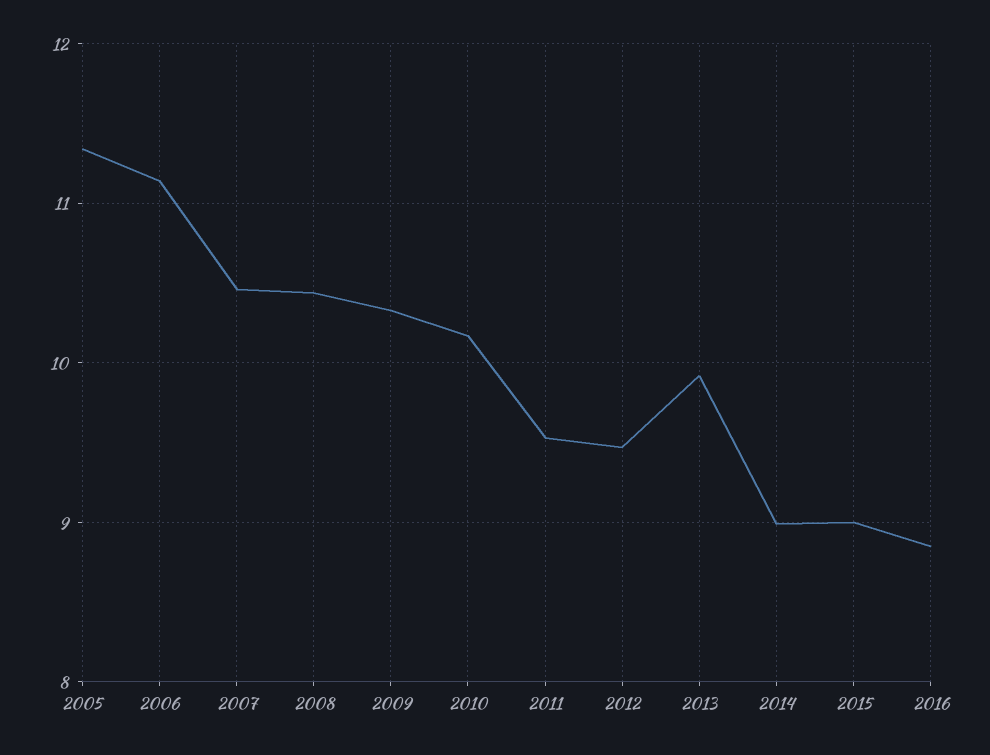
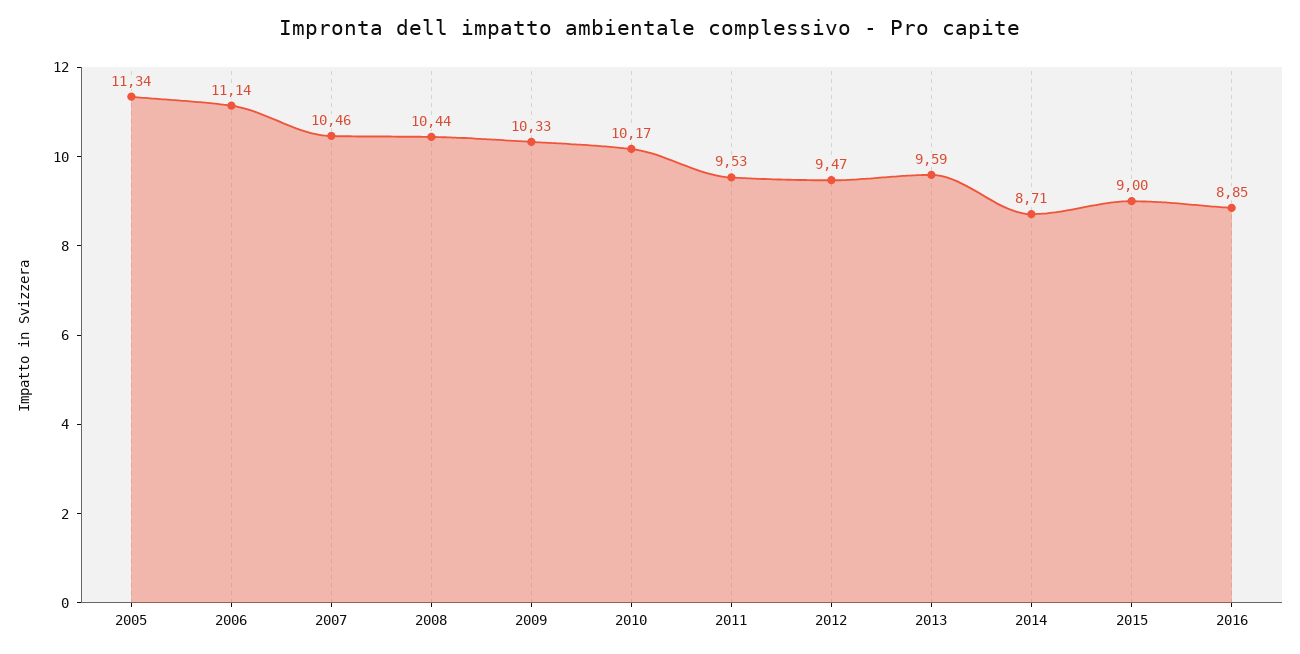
  {
    "2005": 11.34,
    "2006": 11.14,
    "2007": 10.46,
    "2008": 10.44,
    "2009": 10.33,
    "2010": 10.17,
    "2011": 9.53,
    "2012": 9.47,
-   "2013": 9.9,
+   "2013": 9.59,
-   "2014": 9,
+   "2014": 8.71,
    "2015": 9,
    "2016": 8.85
  }

